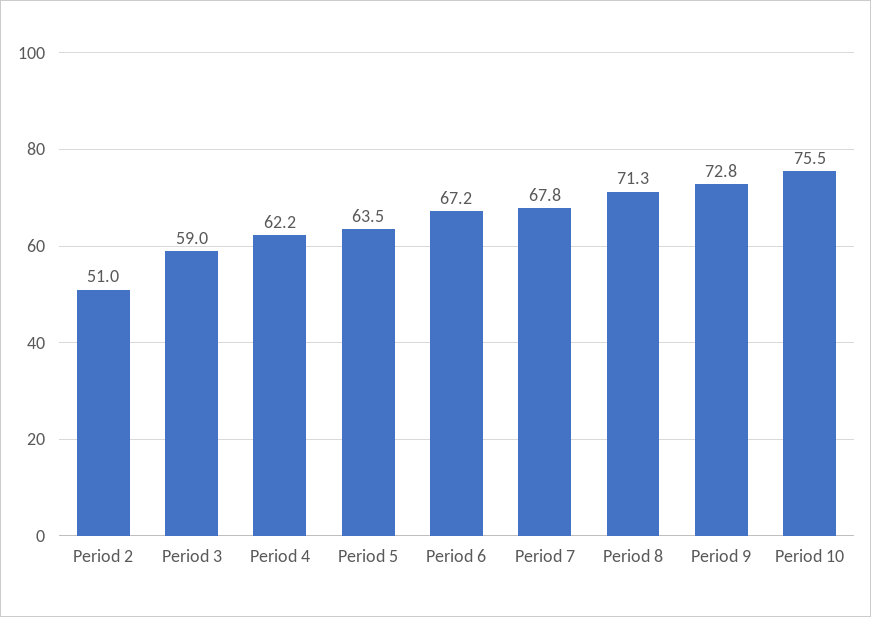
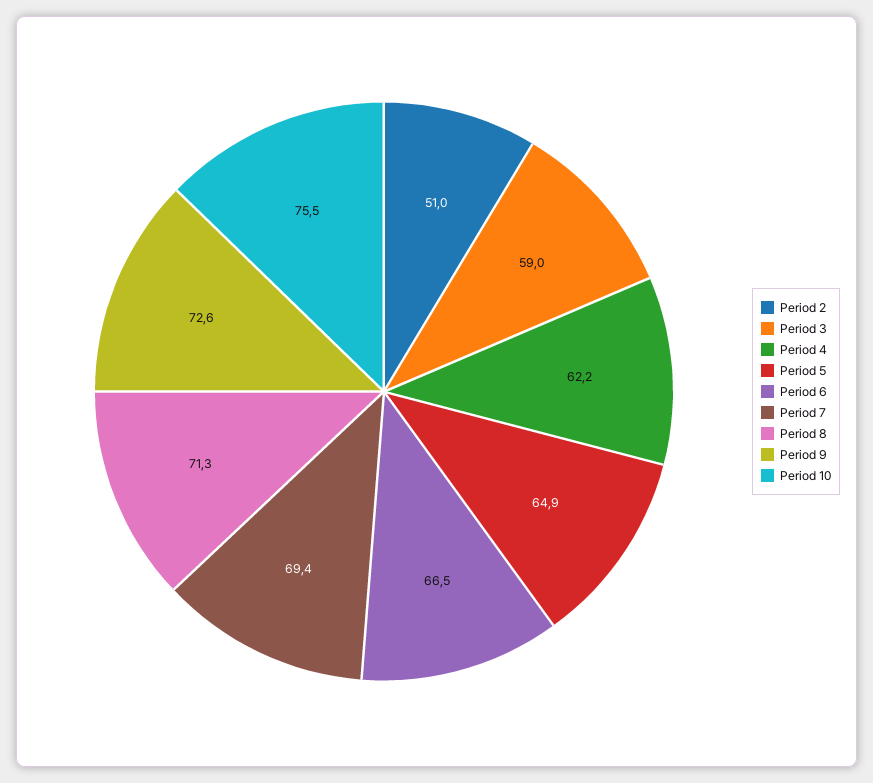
  {
    "Period 2": 51,
    "Period 3": 59,
    "Period 4": 62.2,
-   "Period 5": 63.5,
+   "Period 5": 64.9,
-   "Period 6": 67.2,
+   "Period 6": 66.5,
-   "Period 7": 67.8,
+   "Period 7": 69.4,
    "Period 8": 71.3,
-   "Period 9": 72.8,
+   "Period 9": 72.6,
    "Period 10": 75.5
  }

